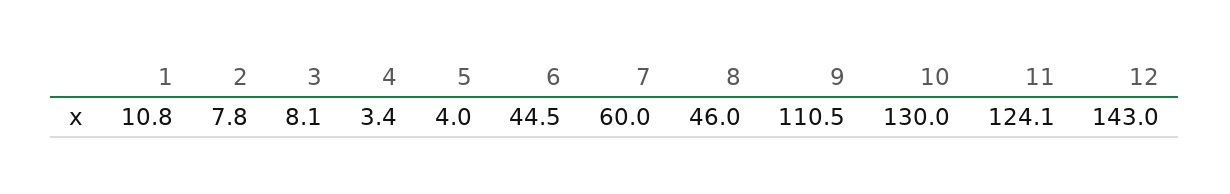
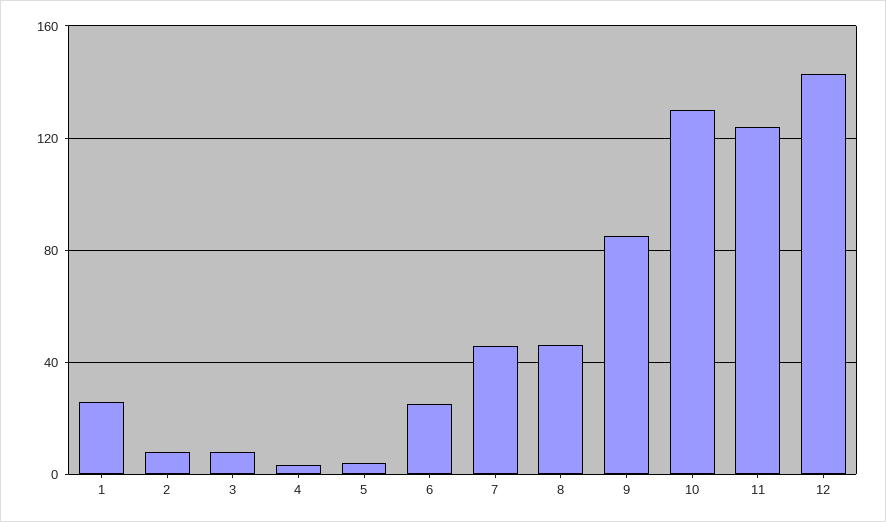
  {
-   "1": 10.8,
+   "1": 25,
    "2": 7.8,
    "3": 8.1,
    "4": 3.4,
    "5": 4,
-   "6": 44.5,
+   "6": 25,
-   "7": 60,
+   "7": 45,
    "8": 46,
-   "9": 110.5,
+   "9": 85,
    "10": 130,
    "11": 124.1,
    "12": 143
  }

